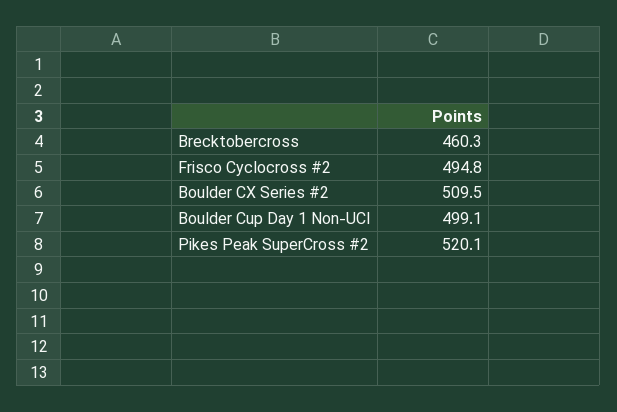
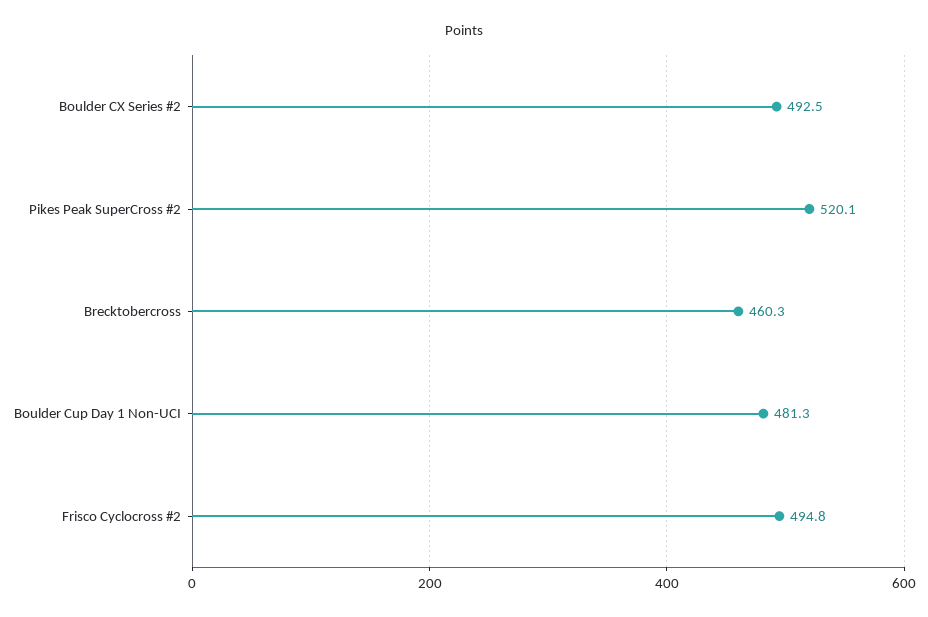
  {
    "Brecktobercross": 460.3,
    "Frisco Cyclocross #2": 494.8,
-   "Boulder CX Series #2": 509.5,
+   "Boulder CX Series #2": 492.5,
-   "Boulder Cup Day 1 Non-UCI": 499.1,
+   "Boulder Cup Day 1 Non-UCI": 481.3,
    "Pikes Peak SuperCross #2": 520.1
  }

